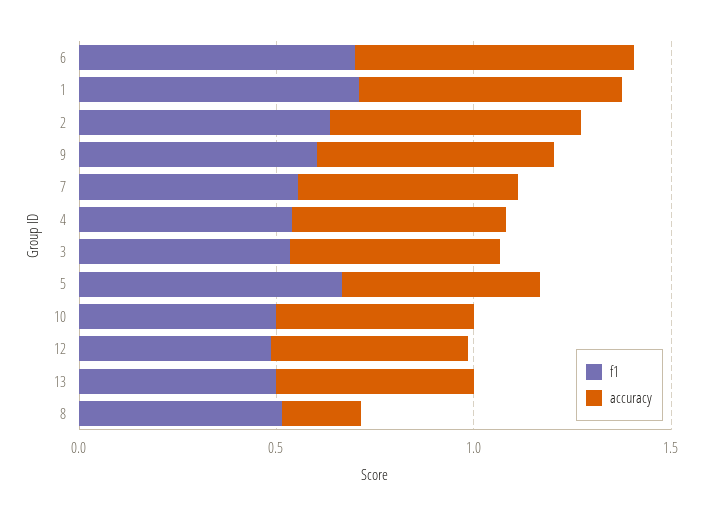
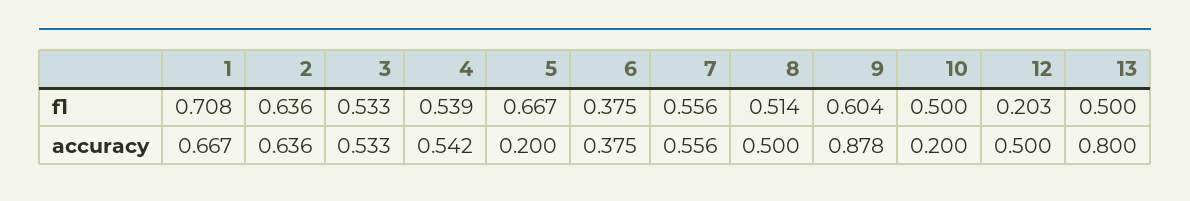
  {
    "f1": {
-     "6": 0.7,
+     "6": 0.375,
      "1": 0.708,
      "2": 0.636,
      "9": 0.604,
      "7": 0.556,
      "4": 0.539,
      "3": 0.533,
      "5": 0.667,
      "10": 0.5,
-     "12": 0.5,
+     "12": 0.203,
      "13": 0.5,
      "8": 0.514
    },
    "accuracy": {
-     "6": 0.7,
+     "6": 0.375,
      "1": 0.667,
      "2": 0.636,
-     "9": 0.6,
+     "9": 0.878,
      "7": 0.556,
      "4": 0.542,
      "3": 0.533,
-     "5": 0.5,
+     "5": 0.2,
-     "10": 0.5,
+     "10": 0.2,
      "12": 0.5,
-     "13": 0.5,
+     "13": 0.8,
-     "8": 0.2
+     "8": 0.5
    }
  }

